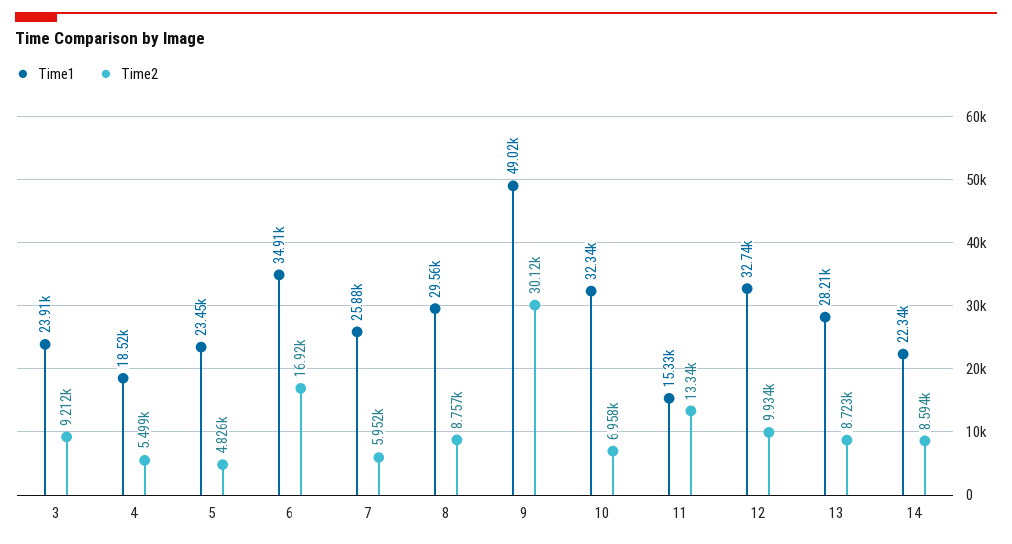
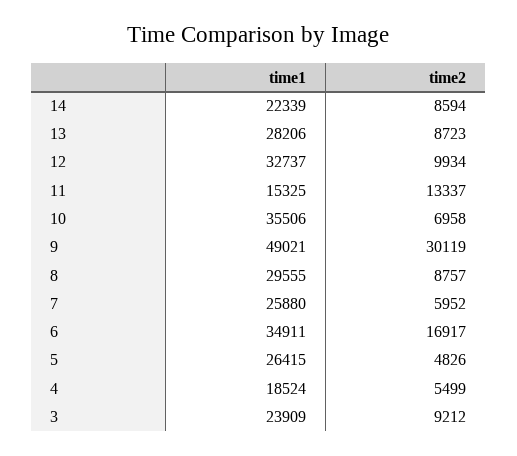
  {
    "Time1": {
      "3": 23909,
      "4": 18524,
-     "5": 23450,
+     "5": 26415,
      "6": 34911,
      "7": 25880,
      "8": 29555,
      "9": 49021,
-     "10": 32340,
+     "10": 35506,
      "11": 15325,
      "12": 32737,
      "13": 28206,
      "14": 22339
    },
    "Time2": {
      "3": 9212,
      "4": 5499,
      "5": 4826,
      "6": 16917,
      "7": 5952,
      "8": 8757,
      "9": 30119,
      "10": 6958,
      "11": 13337,
      "12": 9934,
      "13": 8723,
      "14": 8594
    }
  }

